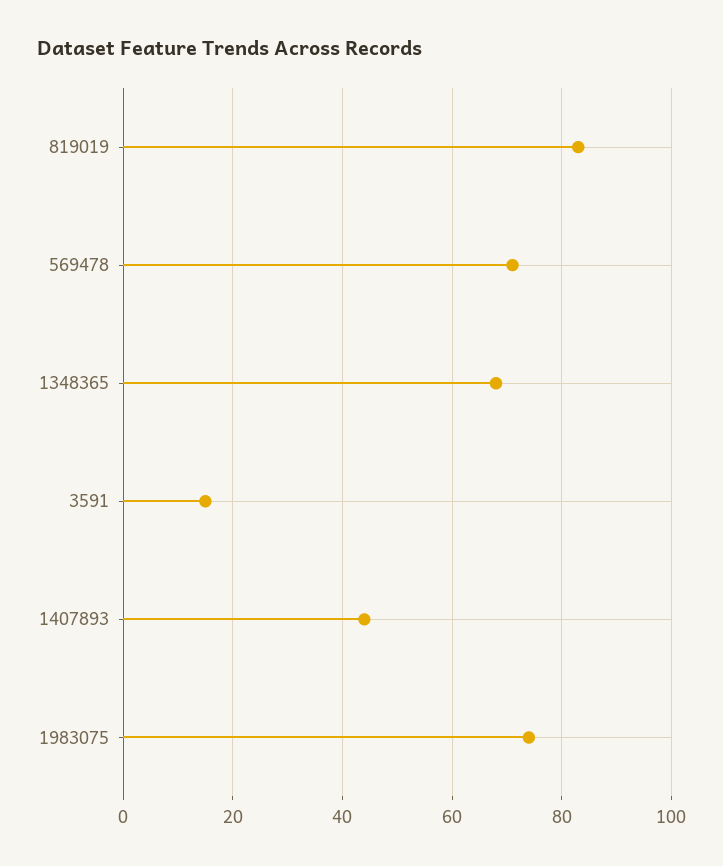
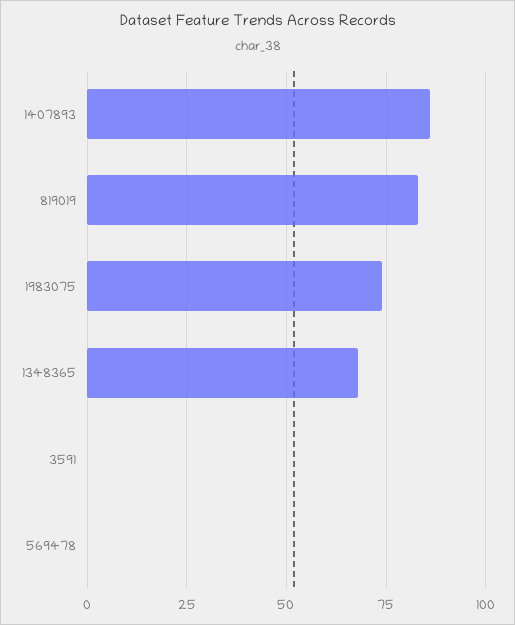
  {
    "819019": 85,
-   "569478": 70,
+   "569478": 0,
    "1348365": 70,
-   "3591": 15,
+   "3591": 0,
-   "1407893": 45,
+   "1407893": 85,
    "1983075": 75
  }

